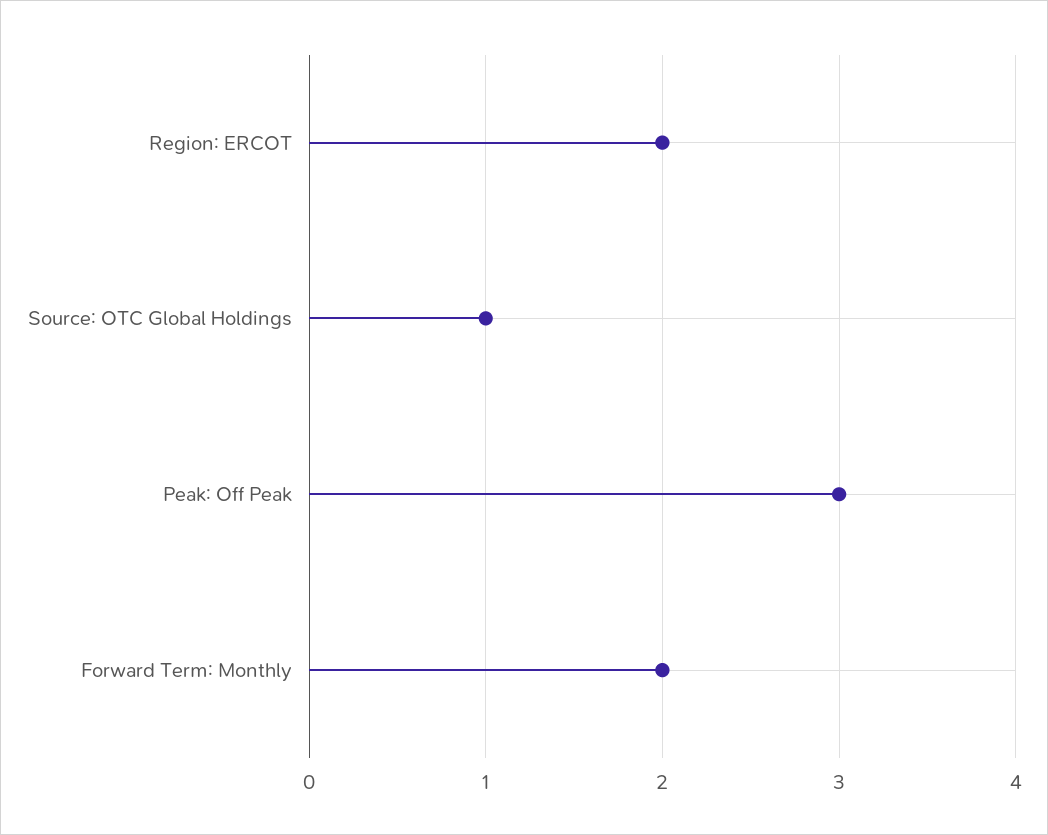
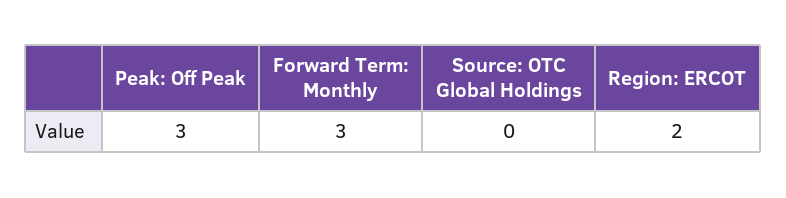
  {
    "Region: ERCOT": 2,
-   "Source: OTC Global Holdings": 1,
+   "Source: OTC Global Holdings": 0,
    "Peak: Off Peak": 3,
-   "Forward Term: Monthly": 2
+   "Forward Term: Monthly": 3
  }

